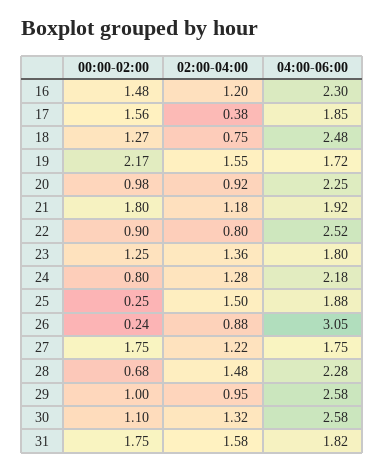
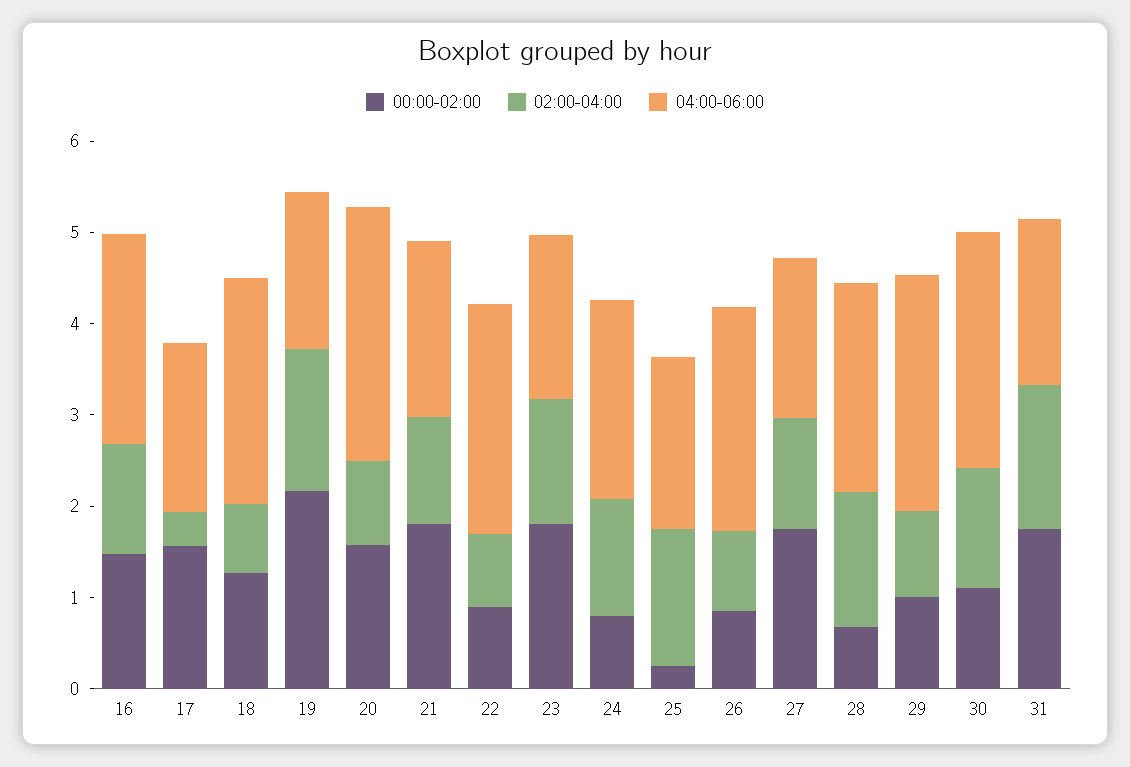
  {
    "00:00-02:00": {
      "16": 1.48,
      "17": 1.56,
      "18": 1.27,
      "19": 2.17,
-     "20": 0.98,
+     "20": 1.6,
      "21": 1.8,
      "22": 0.9,
-     "23": 1.25,
+     "23": 1.8,
      "24": 0.8,
      "25": 0.25,
-     "26": 0.24,
+     "26": 0.8,
      "27": 1.75,
      "28": 0.68,
      "29": 1,
      "30": 1.1,
      "31": 1.75
    },
    "02:00-04:00": {
      "16": 1.2,
      "17": 0.38,
      "18": 0.75,
      "19": 1.55,
      "20": 0.92,
      "21": 1.18,
      "22": 0.8,
      "23": 1.36,
      "24": 1.28,
      "25": 1.5,
      "26": 0.88,
      "27": 1.22,
      "28": 1.48,
      "29": 0.95,
      "30": 1.32,
      "31": 1.58
    },
    "04:00-06:00": {
      "16": 2.3,
      "17": 1.85,
      "18": 2.48,
      "19": 1.72,
-     "20": 2.25,
+     "20": 2.8,
      "21": 1.92,
      "22": 2.52,
      "23": 1.8,
      "24": 2.18,
      "25": 1.88,
-     "26": 3.05,
+     "26": 2.4,
      "27": 1.75,
      "28": 2.28,
      "29": 2.58,
      "30": 2.58,
      "31": 1.82
    }
  }

